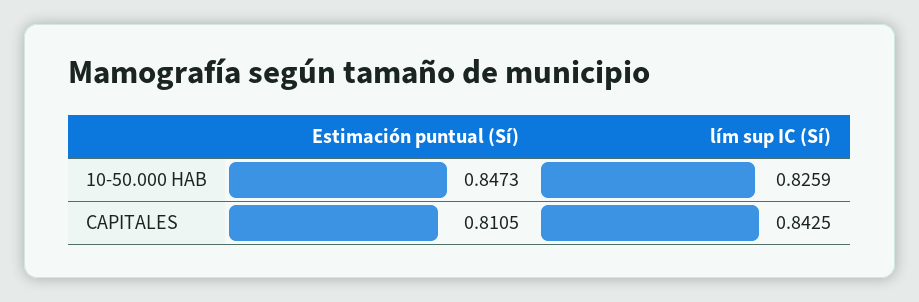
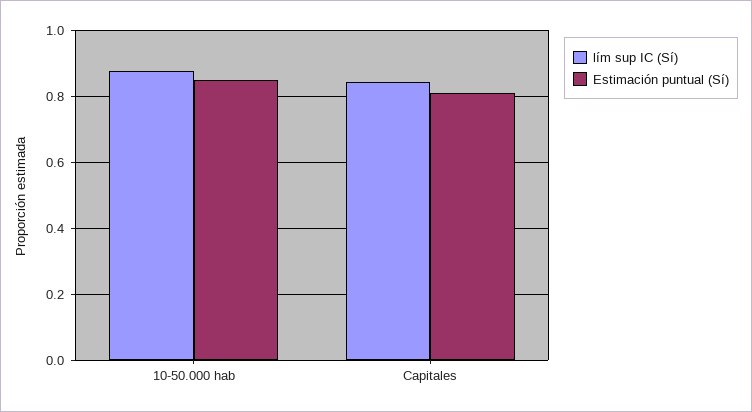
  {
    "Estimación puntual (Sí)": {
      "10-50.000 HAB": 0.8473,
      "CAPITALES": 0.8105
    },
    "lím sup IC (Sí)": {
-     "10-50.000 HAB": 0.8259,
+     "10-50.000 HAB": 0.88,
      "CAPITALES": 0.8425
    }
  }

